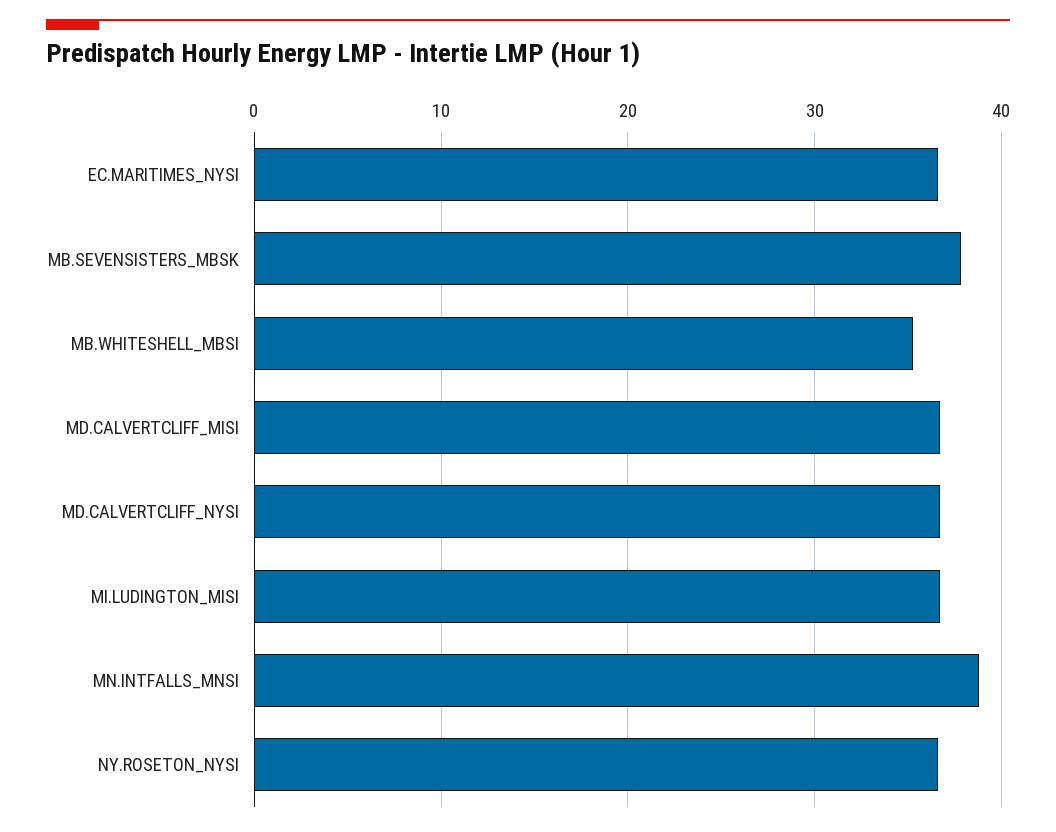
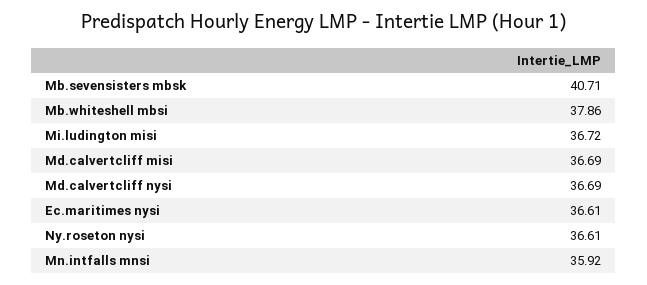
  {
    "EC.MARITIMES_NYSI": 36.61,
-   "MB.SEVENSISTERS_MBSK": 38,
+   "MB.SEVENSISTERS_MBSK": 40.71,
-   "MB.WHITESHELL_MBSI": 35,
+   "MB.WHITESHELL_MBSI": 37.86,
    "MD.CALVERTCLIFF_MISI": 36.69,
    "MD.CALVERTCLIFF_NYSI": 36.69,
    "MI.LUDINGTON_MISI": 36.72,
-   "MN.INTFALLS_MNSI": 39,
+   "MN.INTFALLS_MNSI": 35.92,
    "NY.ROSETON_NYSI": 36.61
  }

